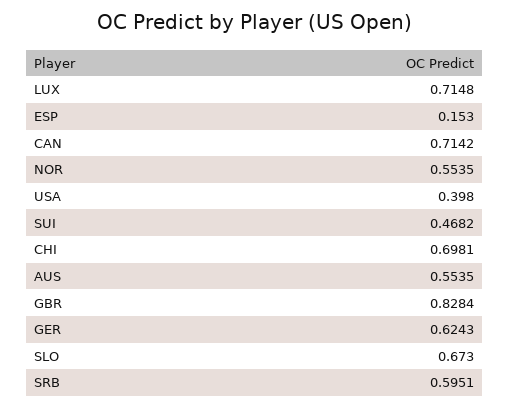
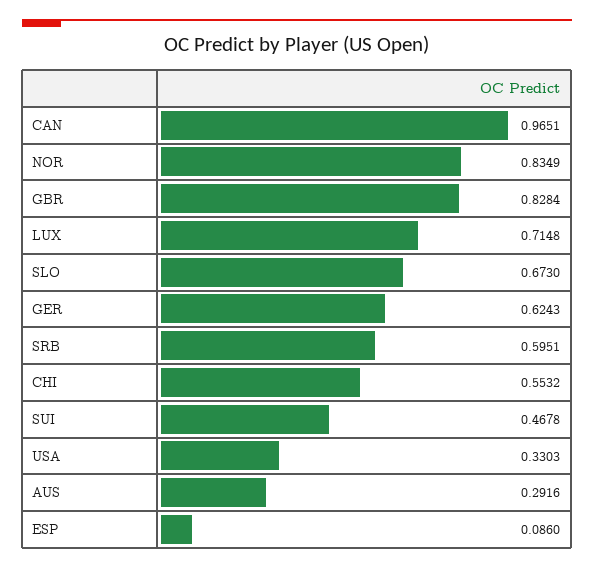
  {
    "LUX": 0.7148,
-   "ESP": 0.153,
+   "ESP": 0.086,
-   "CAN": 0.7142,
+   "CAN": 0.9651,
-   "NOR": 0.5535,
+   "NOR": 0.8349,
-   "USA": 0.398,
+   "USA": 0.3303,
-   "SUI": 0.4682,
+   "SUI": 0.4678,
-   "CHI": 0.6981,
+   "CHI": 0.5532,
-   "AUS": 0.5535,
+   "AUS": 0.2916,
    "GBR": 0.8284,
    "GER": 0.6243,
    "SLO": 0.673,
    "SRB": 0.5951
  }

